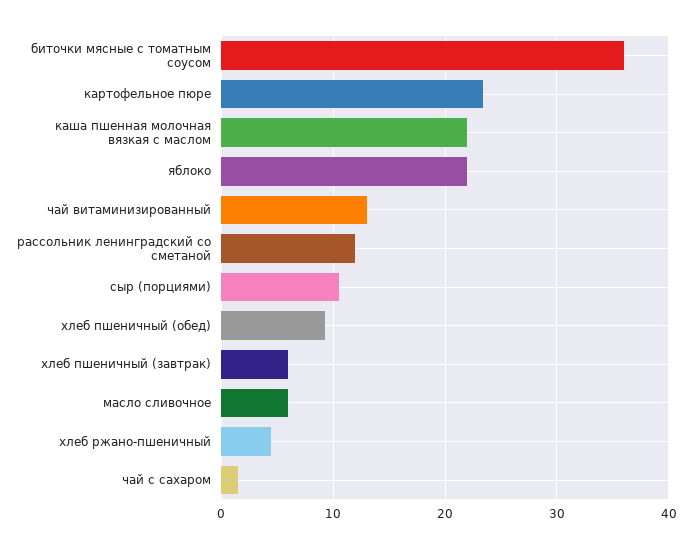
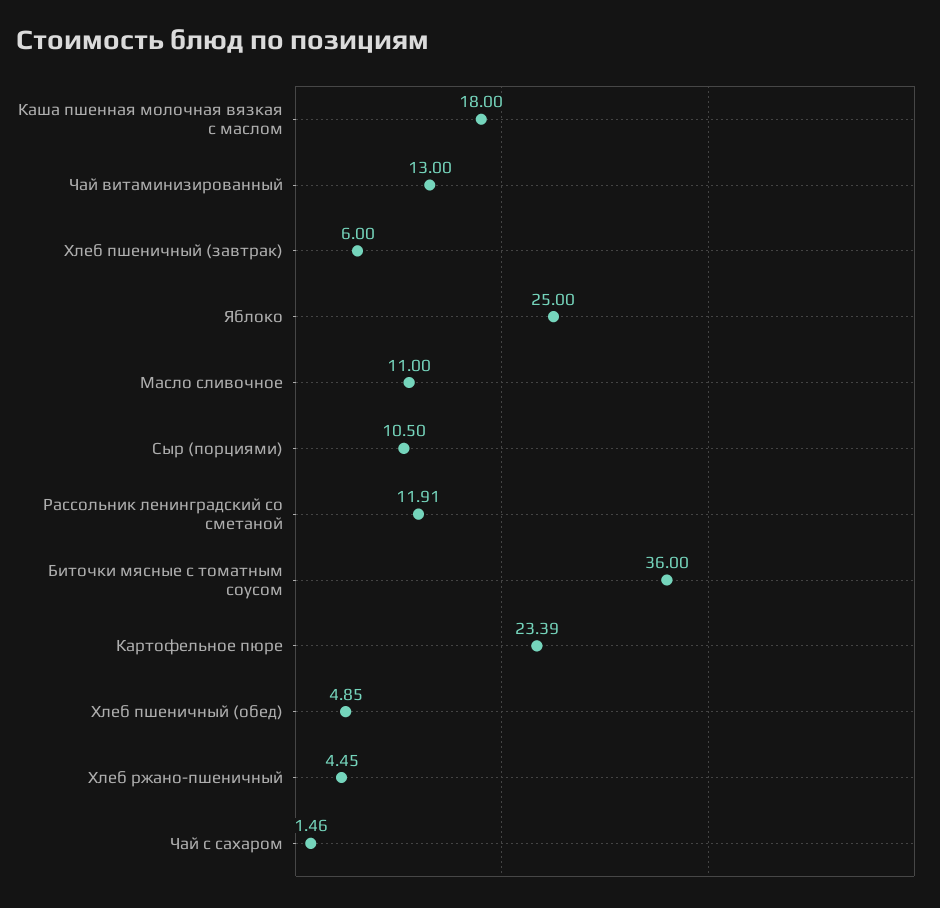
  {
    "биточки мясные с томатным соусом": 36,
    "картофельное пюре": 23.39,
-   "каша пшенная молочная вязкая с маслом": 22,
+   "каша пшенная молочная вязкая с маслом": 18,
-   "яблоко": 22,
+   "яблоко": 25,
    "чай витаминизированный": 13,
    "рассольник ленинградский со сметаной": 11.91,
    "сыр (порциями)": 10.5,
-   "хлеб пшеничный (обед)": 9,
+   "хлеб пшеничный (обед)": 4.85,
    "хлеб пшеничный (завтрак)": 6,
-   "масло сливочное": 6,
+   "масло сливочное": 11,
    "хлеб ржано-пшеничный": 4.45,
    "чай с сахаром": 1.46
  }

